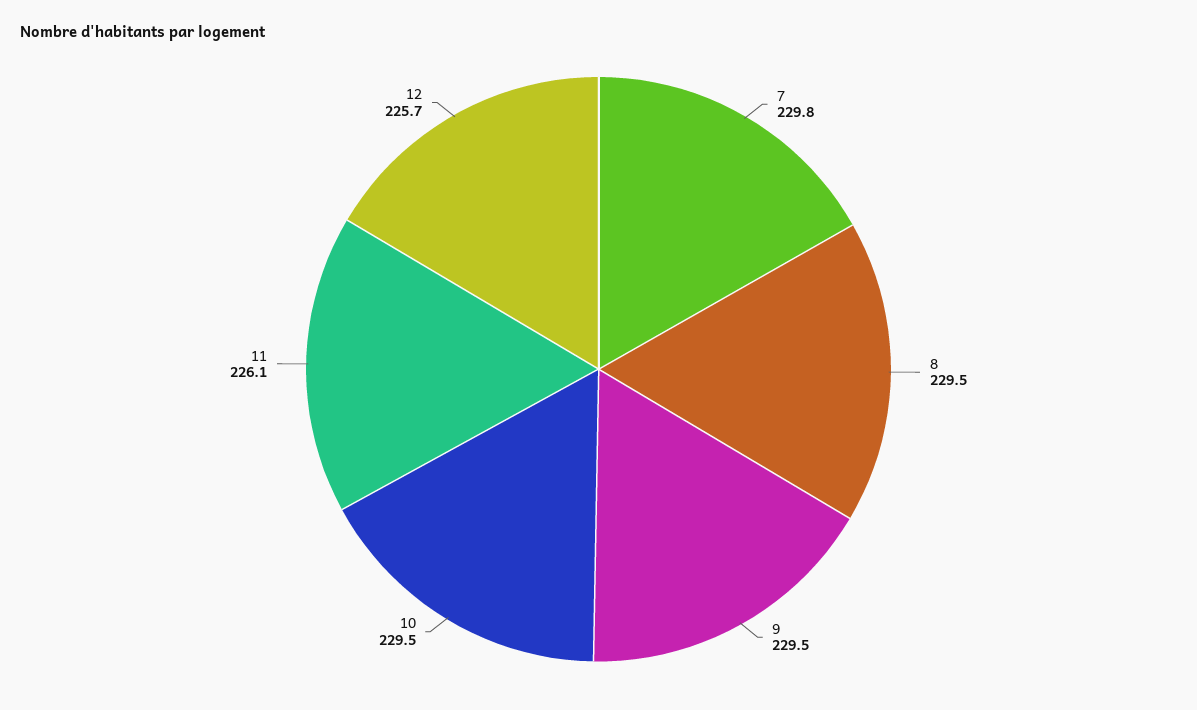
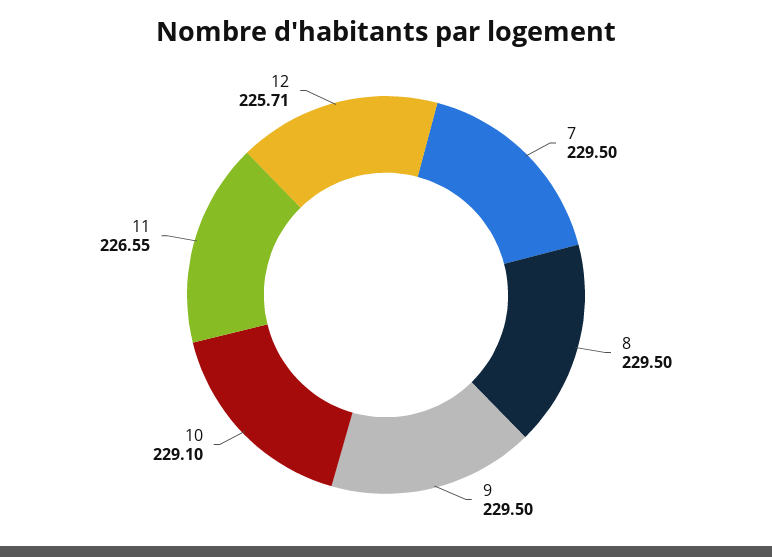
  {
-   "7": 229.8,
+   "7": 229.5,
    "8": 229.5,
    "9": 229.5,
-   "10": 229.5,
+   "10": 229.1,
-   "11": 226.1,
+   "11": 226.55,
    "12": 225.71
  }

